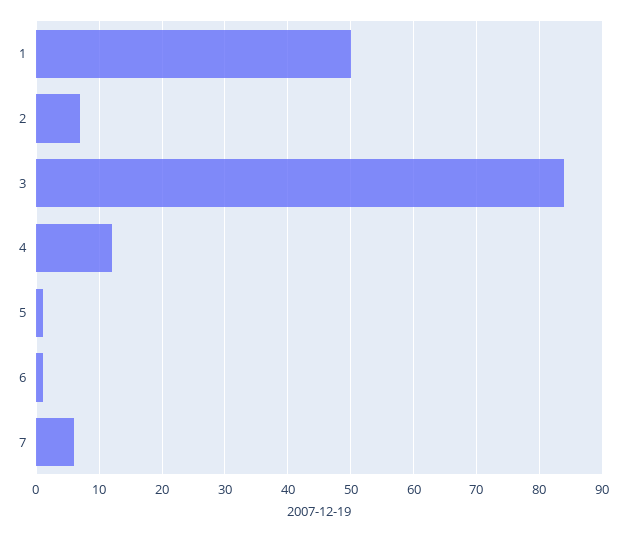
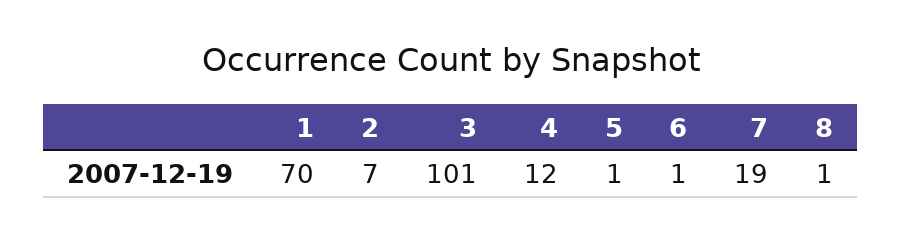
  {
-   "1": 50,
+   "1": 70,
    "2": 7,
-   "3": 84,
+   "3": 101,
    "4": 12,
    "5": 1,
    "6": 1,
-   "7": 6
+   "7": 19,
+   "8": 1
  }

